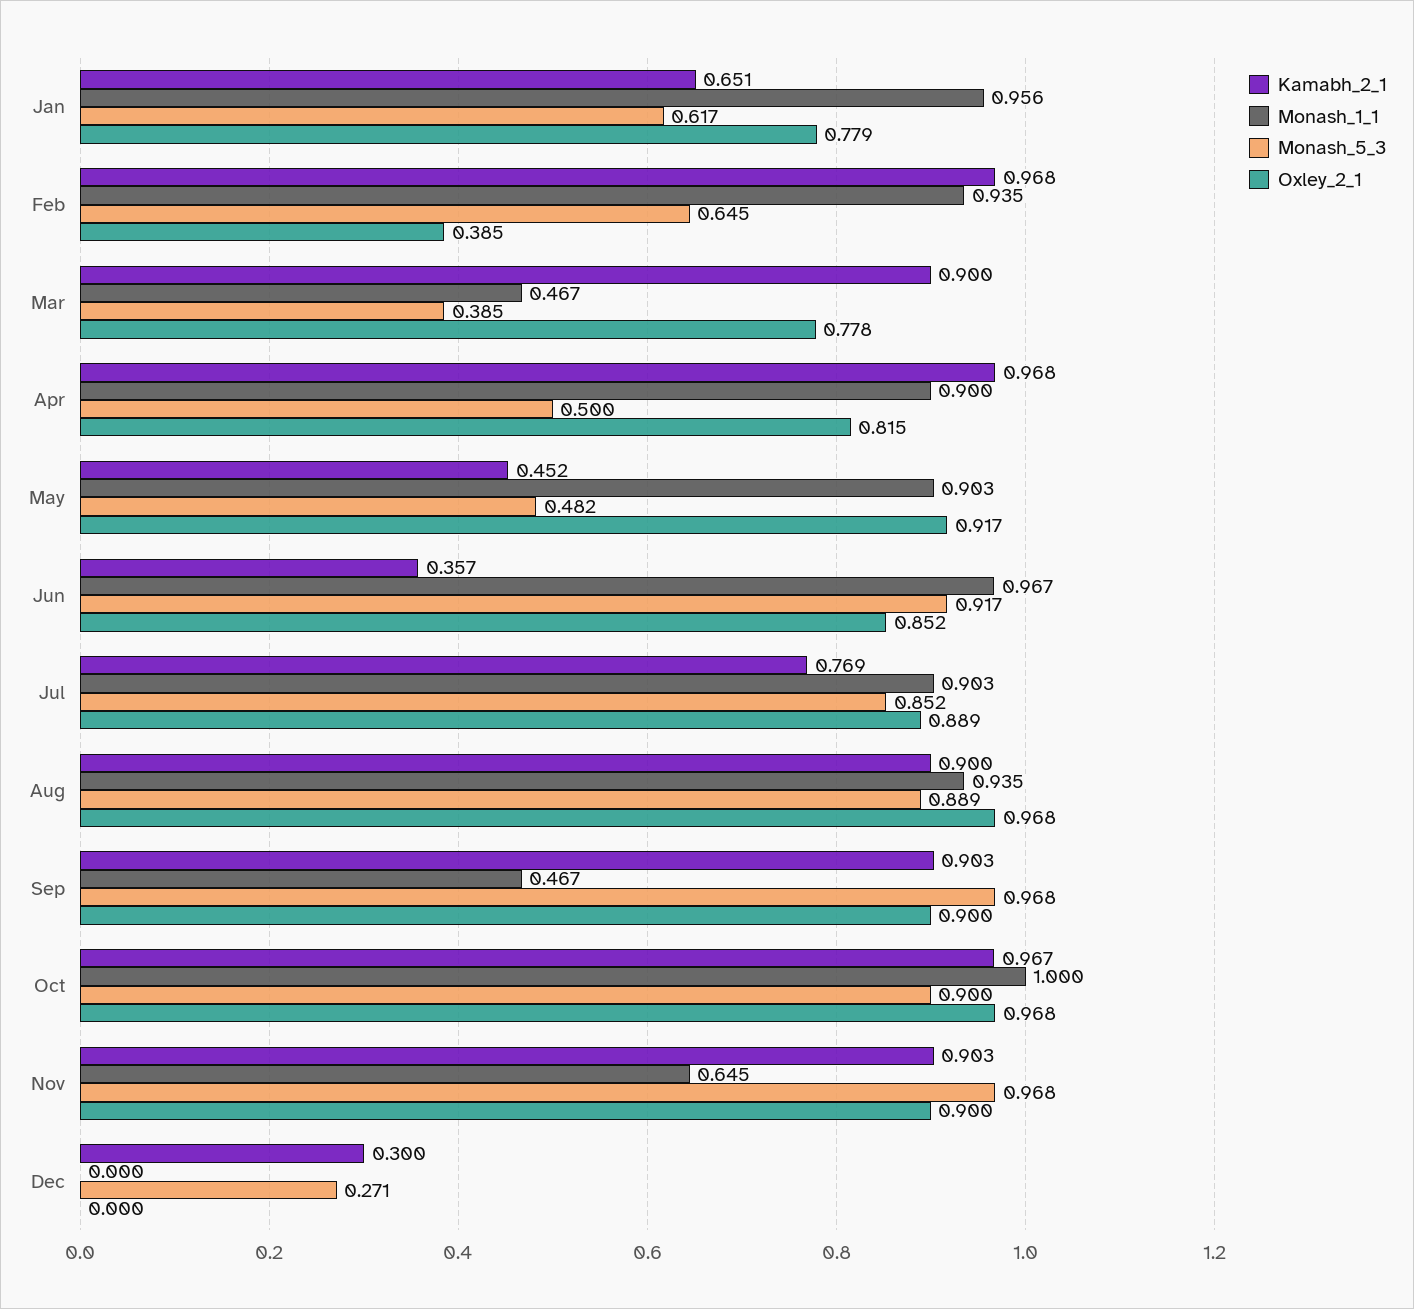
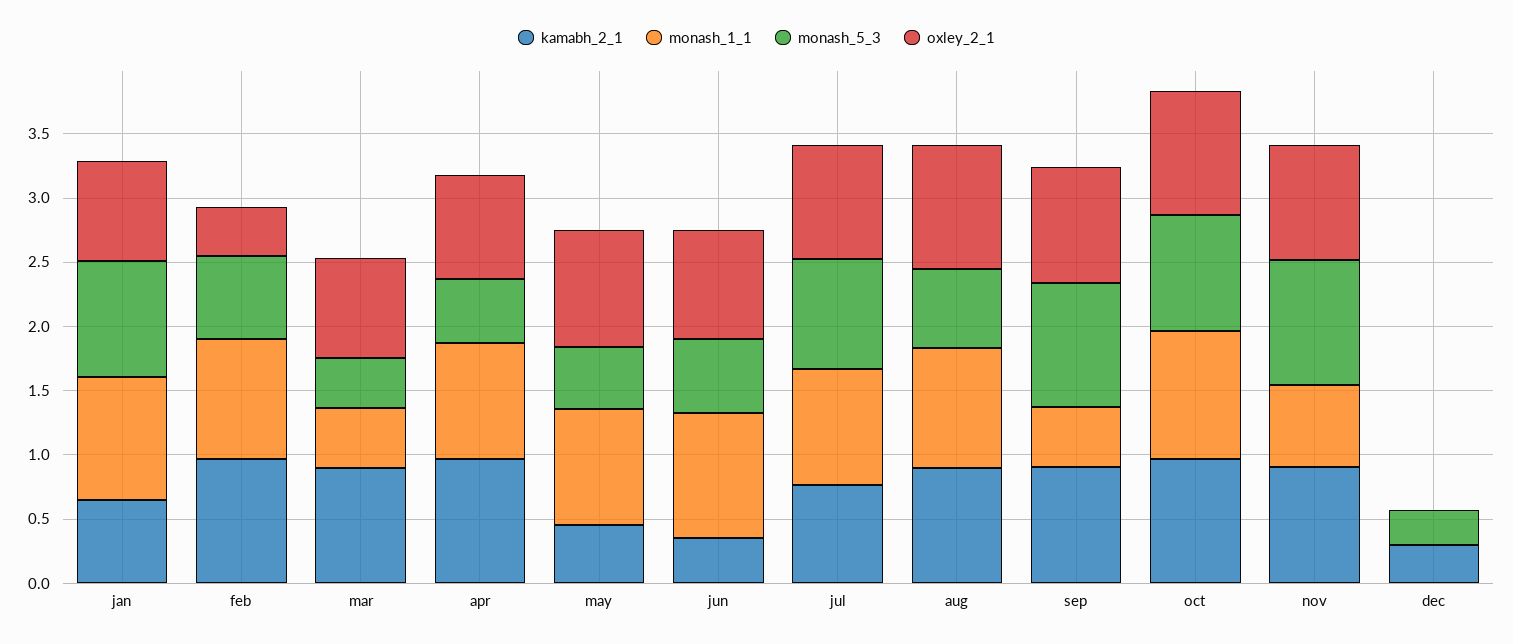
  {
    "Kamabh_2_1": {
      "Jan": 0.651,
      "Feb": 0.968,
      "Mar": 0.9,
      "Apr": 0.968,
      "May": 0.452,
      "Jun": 0.357,
      "Jul": 0.769,
      "Aug": 0.9,
      "Sep": 0.903,
      "Oct": 0.967,
      "Nov": 0.903,
      "Dec": 0.3
    },
    "Monash_1_1": {
      "Jan": 0.956,
      "Feb": 0.935,
      "Mar": 0.467,
      "Apr": 0.9,
      "May": 0.903,
      "Jun": 0.967,
      "Jul": 0.903,
      "Aug": 0.935,
      "Sep": 0.467,
      "Oct": 1,
      "Nov": 0.645,
      "Dec": 0
    },
    "Monash_5_3": {
-     "Jan": 0.617,
+     "Jan": 0.9,
      "Feb": 0.645,
      "Mar": 0.385,
      "Apr": 0.5,
      "May": 0.482,
-     "Jun": 0.917,
+     "Jun": 0.6,
      "Jul": 0.852,
-     "Aug": 0.889,
+     "Aug": 0.6,
      "Sep": 0.968,
      "Oct": 0.9,
      "Nov": 0.968,
      "Dec": 0.271
    },
    "Oxley_2_1": {
      "Jan": 0.779,
      "Feb": 0.385,
      "Mar": 0.778,
      "Apr": 0.815,
      "May": 0.917,
      "Jun": 0.852,
      "Jul": 0.889,
      "Aug": 0.968,
      "Sep": 0.9,
      "Oct": 0.968,
      "Nov": 0.9,
      "Dec": 0
    }
  }

